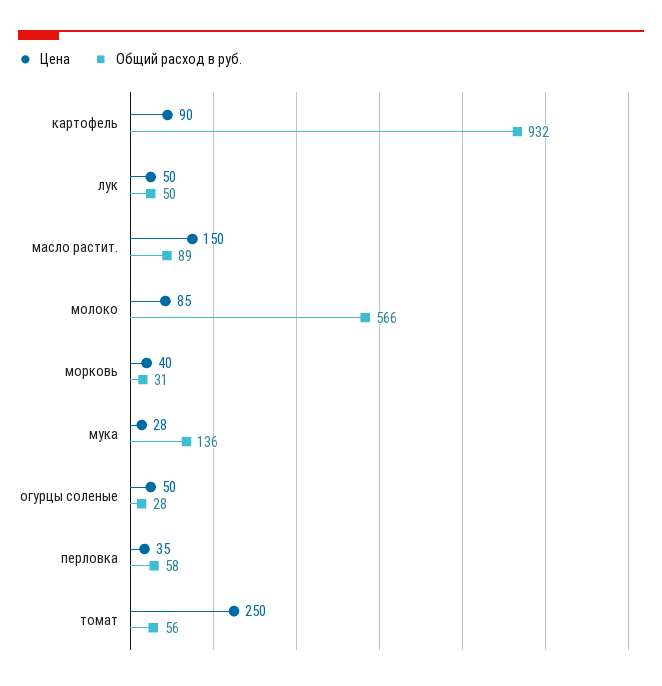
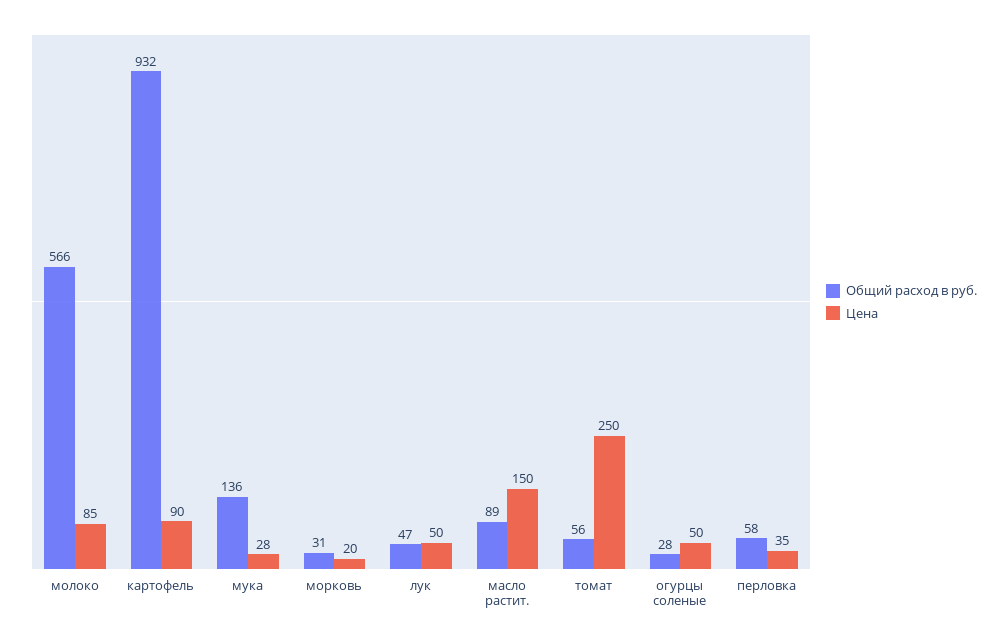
  {
    "Цена": {
      "картофель": 90,
      "лук": 50,
      "масло растит.": 150,
      "молоко": 85,
-     "морковь": 40,
+     "морковь": 20,
      "мука": 28,
      "огурцы соленые": 50,
      "перловка": 35,
      "томат": 250
    },
    "Общий расход в руб.": {
      "картофель": 932,
-     "лук": 50,
+     "лук": 47,
      "масло растит.": 89,
      "молоко": 566,
      "морковь": 31,
      "мука": 136,
      "огурцы соленые": 28,
      "перловка": 58,
      "томат": 56
    }
  }

